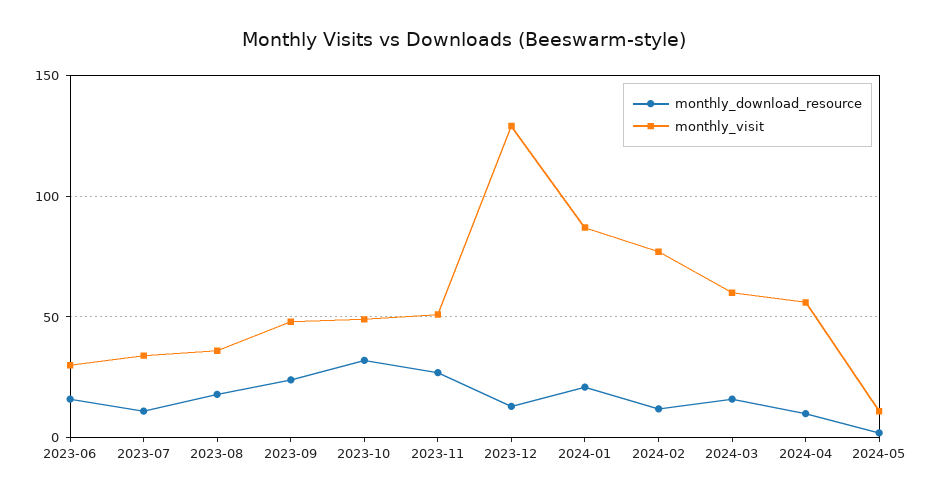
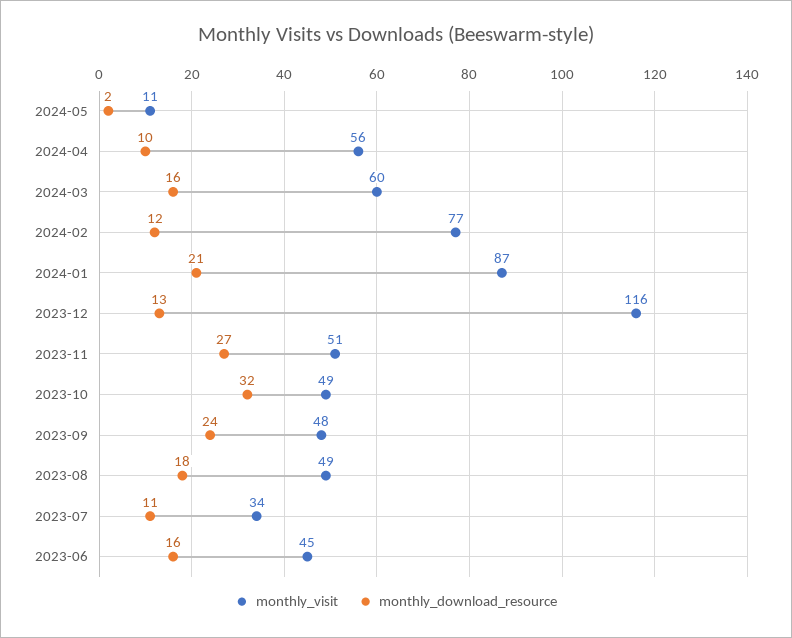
  {
    "monthly_download_resource": {
      "2023-06": 16,
      "2023-07": 11,
      "2023-08": 18,
      "2023-09": 24,
      "2023-10": 32,
      "2023-11": 27,
      "2023-12": 13,
      "2024-01": 21,
      "2024-02": 12,
      "2024-03": 16,
      "2024-04": 10,
      "2024-05": 2
    },
    "monthly_visit": {
-     "2023-06": 30,
+     "2023-06": 45,
      "2023-07": 34,
-     "2023-08": 35,
+     "2023-08": 49,
      "2023-09": 48,
      "2023-10": 49,
      "2023-11": 51,
-     "2023-12": 130,
+     "2023-12": 116,
      "2024-01": 87,
      "2024-02": 77,
      "2024-03": 60,
      "2024-04": 56,
      "2024-05": 11
    }
  }

